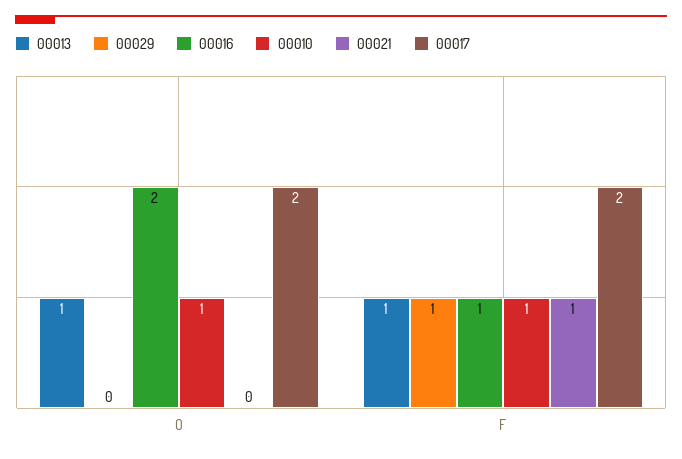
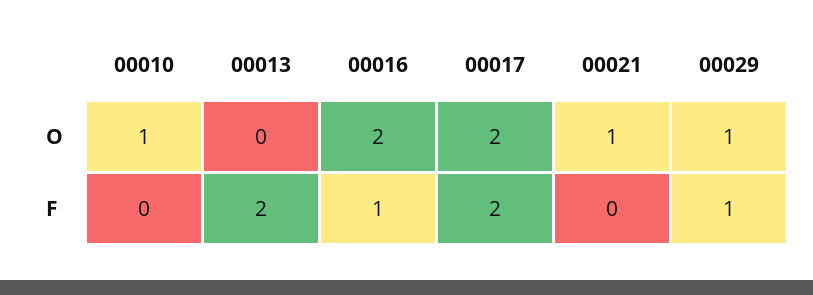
  {
    "00013": {
-     "O": 1,
+     "O": 0,
-     "F": 1
+     "F": 2
    },
    "00029": {
-     "O": 0,
+     "O": 1,
      "F": 1
    },
    "00016": {
      "O": 2,
      "F": 1
    },
    "00010": {
      "O": 1,
-     "F": 1
+     "F": 0
    },
    "00021": {
-     "O": 0,
+     "O": 1,
-     "F": 1
+     "F": 0
    },
    "00017": {
      "O": 2,
      "F": 2
    }
  }

